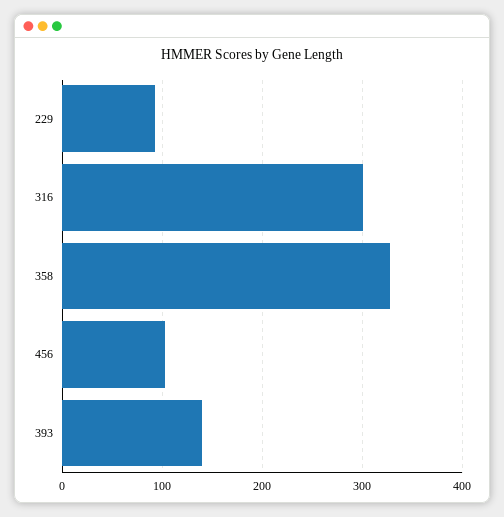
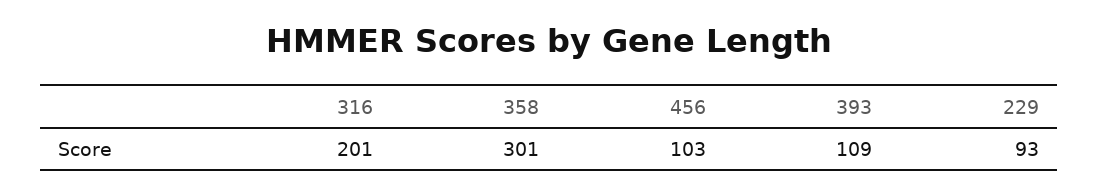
  {
    "229": 93,
-   "316": 300,
+   "316": 201,
-   "358": 330,
+   "358": 301,
    "456": 103,
-   "393": 140
+   "393": 109
  }

